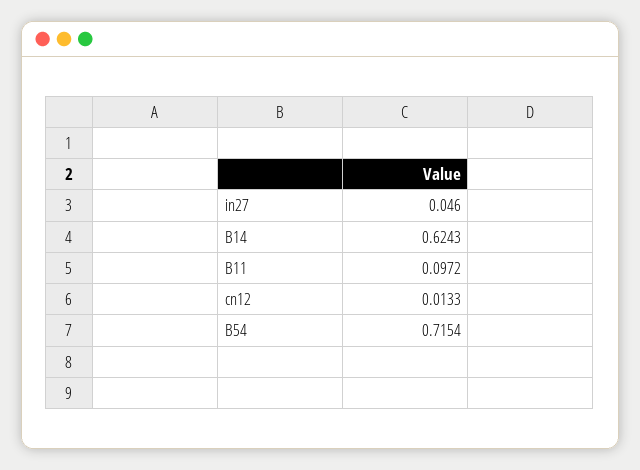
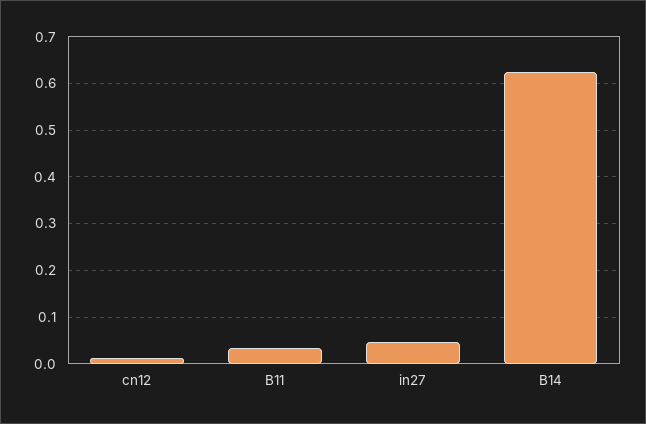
  {
    "in27": 0.046,
    "B14": 0.6243,
-   "B11": 0.0972,
+   "B11": 0.04,
-   "cn12": 0.0133,
+   "cn12": 0.0133
-   "B54": 0.7154
  }

